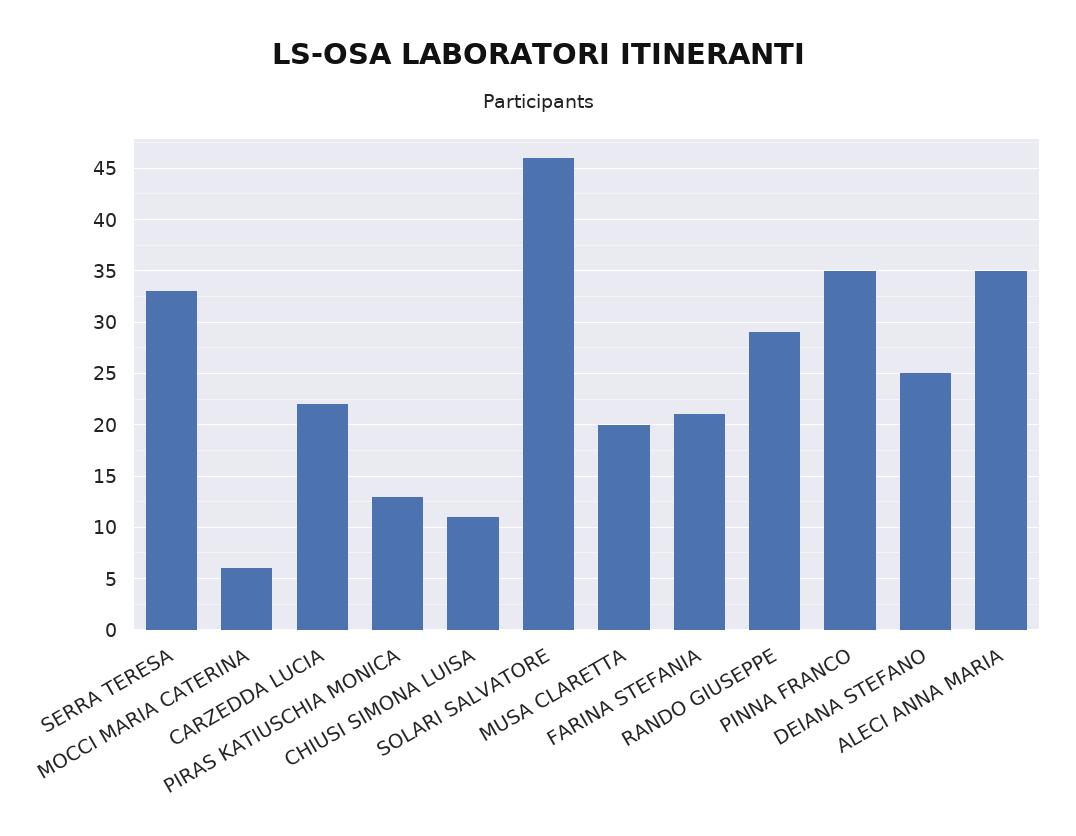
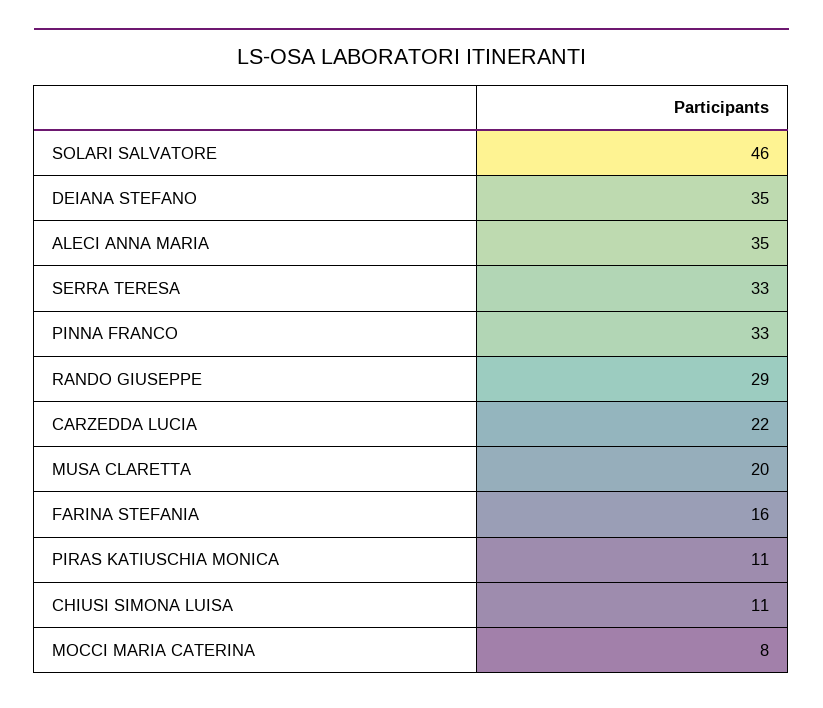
  {
    "SERRA TERESA": 33,
-   "MOCCI MARIA CATERINA": 6,
+   "MOCCI MARIA CATERINA": 8,
    "CARZEDDA LUCIA": 22,
-   "PIRAS KATIUSCHIA MONICA": 13,
+   "PIRAS KATIUSCHIA MONICA": 11,
    "CHIUSI SIMONA LUISA": 11,
    "SOLARI SALVATORE": 46,
    "MUSA CLARETTA": 20,
-   "FARINA STEFANIA": 21,
+   "FARINA STEFANIA": 16,
    "RANDO GIUSEPPE": 29,
-   "PINNA FRANCO": 35,
+   "PINNA FRANCO": 33,
-   "DEIANA STEFANO": 25,
+   "DEIANA STEFANO": 35,
    "ALECI ANNA MARIA": 35
  }

